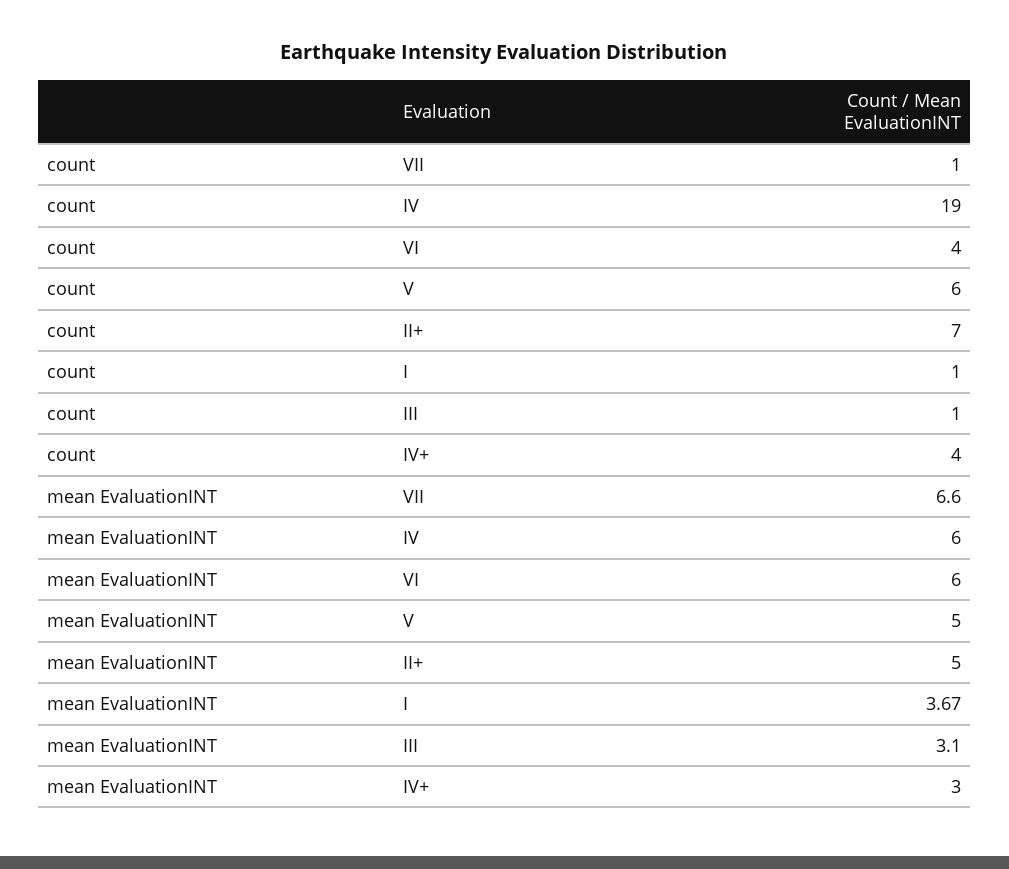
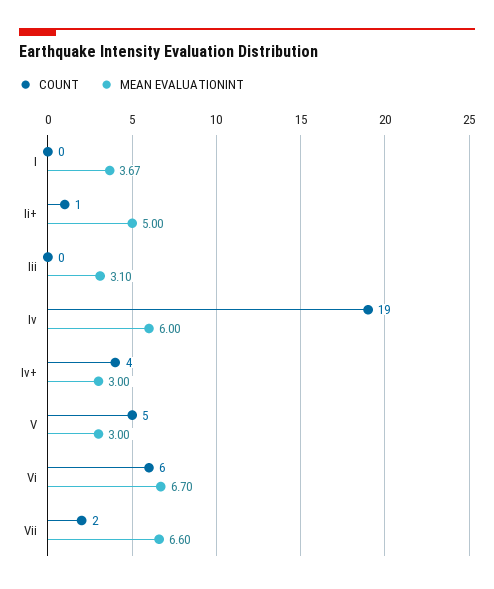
  {
    "count": {
-     "VII": 1,
+     "VII": 2,
      "IV": 19,
-     "VI": 4,
+     "VI": 6,
-     "V": 6,
+     "V": 5,
-     "II+": 7,
+     "II+": 1,
-     "I": 1,
+     "I": 0,
-     "III": 1,
+     "III": 0,
      "IV+": 4
    },
    "mean EvaluationINT": {
      "VII": 6.6,
      "IV": 6,
-     "VI": 6,
+     "VI": 6.7,
-     "V": 5,
+     "V": 3,
      "II+": 5,
      "I": 3.67,
      "III": 3.1,
      "IV+": 3
    }
  }

